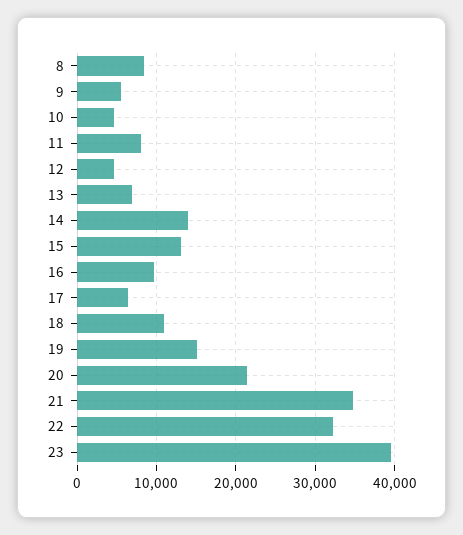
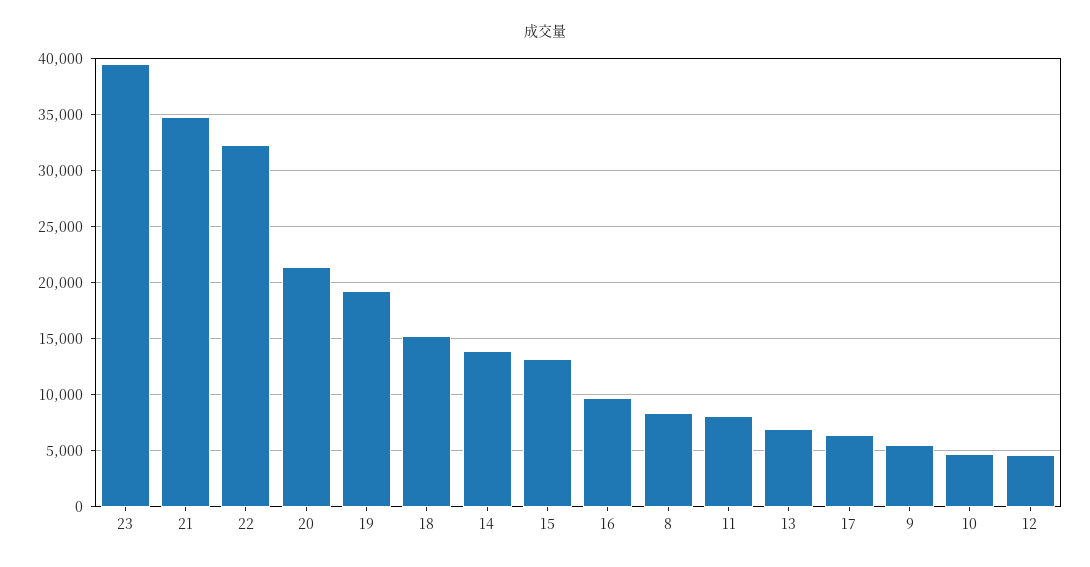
  {
    "8": 8000,
    "9": 5000,
    "10": 5000,
    "11": 8000,
    "12": 5000,
    "13": 7000,
    "14": 14000,
    "15": 13000,
    "16": 10000,
    "17": 6000,
-   "18": 11000,
+   "18": 15000,
-   "19": 15000,
+   "19": 19000,
    "20": 21000,
    "21": 35000,
    "22": 32000,
    "23": 39000
  }

